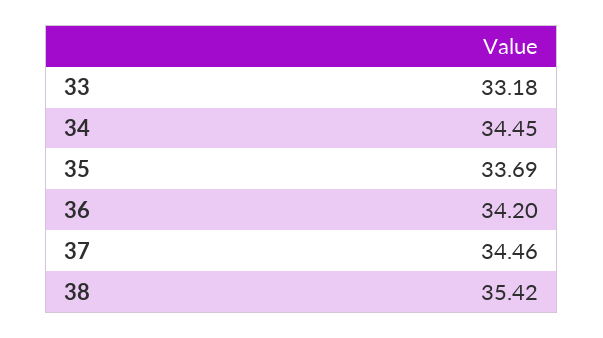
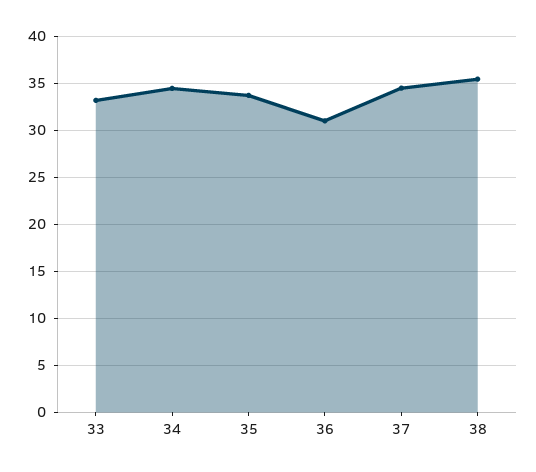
  {
    "33": 33.18,
    "34": 34.45,
    "35": 33.69,
-   "36": 34.2,
+   "36": 31,
    "37": 34.46,
    "38": 35.42
  }

